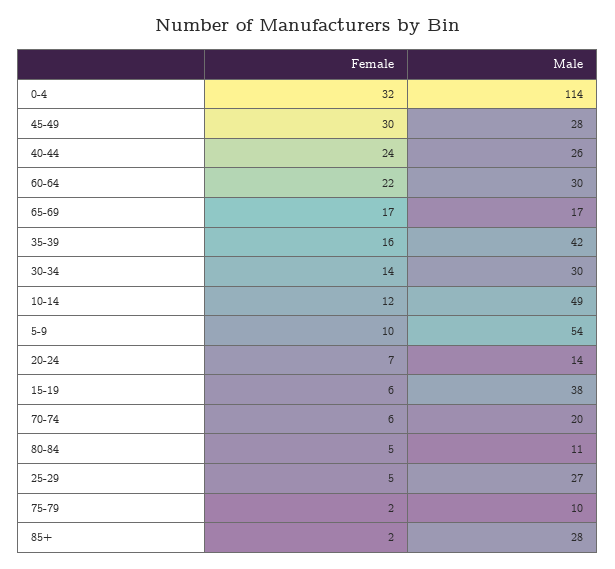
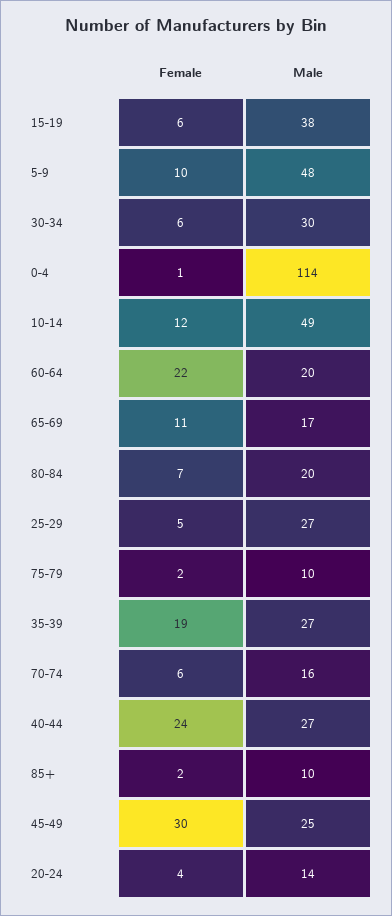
  {
    "Female": {
-     "0-4": 32,
+     "0-4": 1,
      "45-49": 30,
      "40-44": 24,
      "60-64": 22,
-     "65-69": 17,
+     "65-69": 11,
-     "35-39": 16,
+     "35-39": 19,
-     "30-34": 14,
+     "30-34": 6,
      "10-14": 12,
      "5-9": 10,
-     "20-24": 7,
+     "20-24": 4,
      "15-19": 6,
      "70-74": 6,
-     "80-84": 5,
+     "80-84": 7,
      "25-29": 5,
      "75-79": 2,
      "85+": 2
    },
    "Male": {
      "0-4": 114,
-     "45-49": 28,
+     "45-49": 25,
-     "40-44": 26,
+     "40-44": 27,
-     "60-64": 30,
+     "60-64": 20,
      "65-69": 17,
-     "35-39": 42,
+     "35-39": 27,
      "30-34": 30,
      "10-14": 49,
-     "5-9": 54,
+     "5-9": 48,
      "20-24": 14,
      "15-19": 38,
-     "70-74": 20,
+     "70-74": 16,
-     "80-84": 11,
+     "80-84": 20,
      "25-29": 27,
      "75-79": 10,
-     "85+": 28
+     "85+": 10
    }
  }

